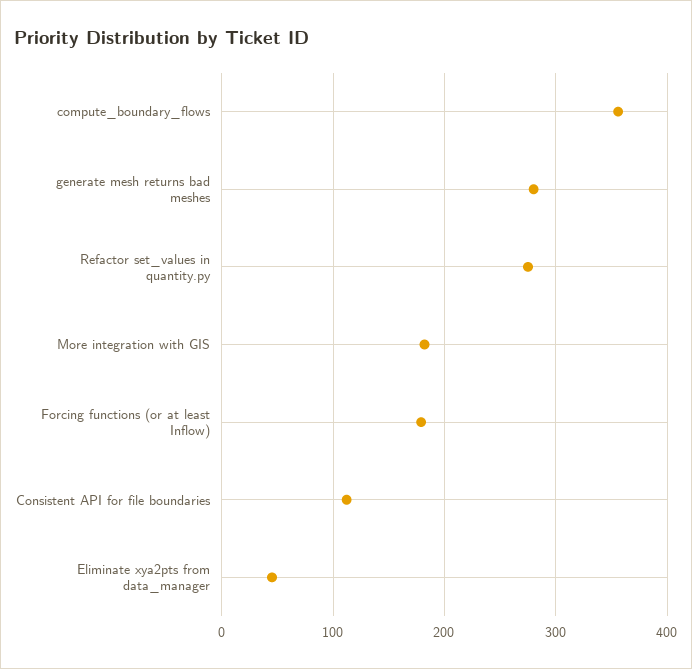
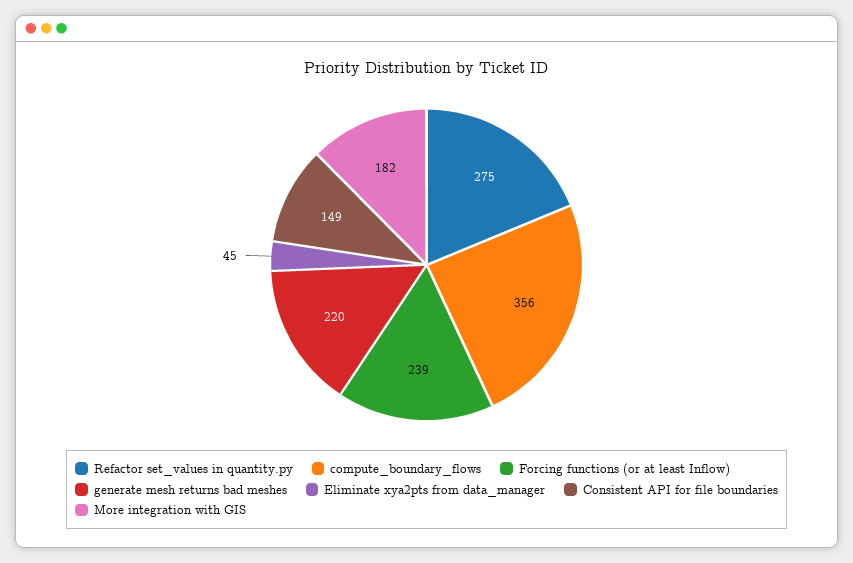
  {
    "compute_boundary_flows": 356,
-   "generate mesh returns bad meshes": 280,
+   "generate mesh returns bad meshes": 220,
    "Refactor set_values in quantity.py": 275,
    "More integration with GIS": 182,
-   "Forcing functions (or at least Inflow)": 180,
+   "Forcing functions (or at least Inflow)": 239,
-   "Consistent API for file boundaries": 110,
+   "Consistent API for file boundaries": 149,
    "Eliminate xya2pts from data_manager": 45
  }

